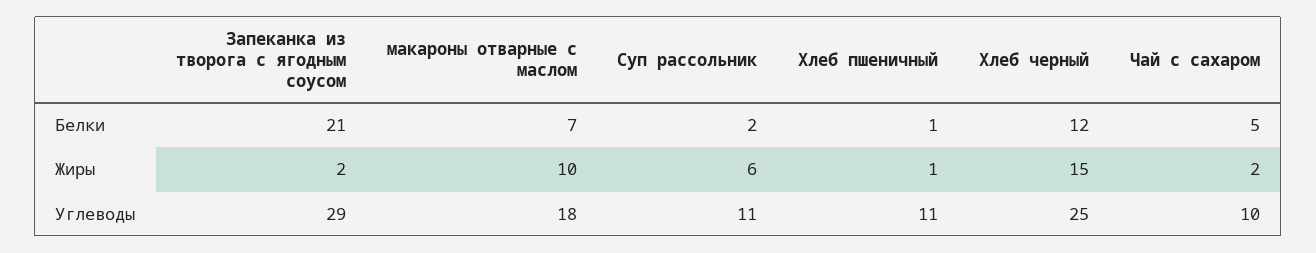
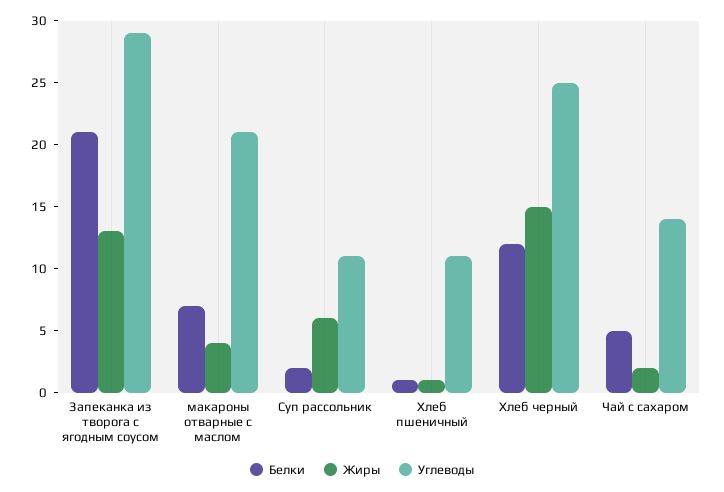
  {
    "Белки": {
      "Запеканка из творога с ягодным соусом": 21,
      "макароны отварные с маслом": 7,
      "Суп рассольник": 2,
      "Хлеб пшеничный": 1,
      "Хлеб черный": 12,
      "Чай с сахаром": 5
    },
    "Жиры": {
-     "Запеканка из творога с ягодным соусом": 2,
+     "Запеканка из творога с ягодным соусом": 13,
-     "макароны отварные с маслом": 10,
+     "макароны отварные с маслом": 4,
      "Суп рассольник": 6,
      "Хлеб пшеничный": 1,
      "Хлеб черный": 15,
      "Чай с сахаром": 2
    },
    "Углеводы": {
      "Запеканка из творога с ягодным соусом": 29,
-     "макароны отварные с маслом": 18,
+     "макароны отварные с маслом": 21,
      "Суп рассольник": 11,
      "Хлеб пшеничный": 11,
      "Хлеб черный": 25,
-     "Чай с сахаром": 10
+     "Чай с сахаром": 14
    }
  }

